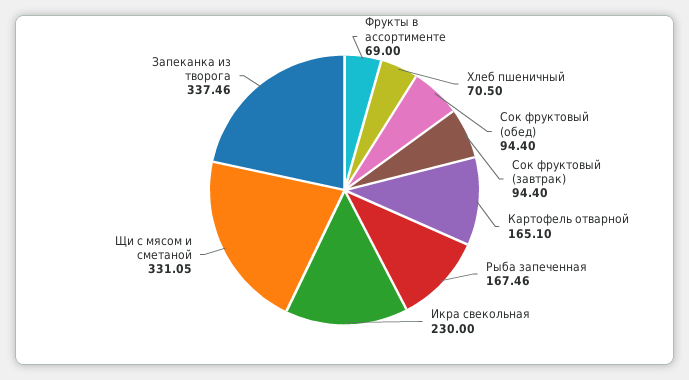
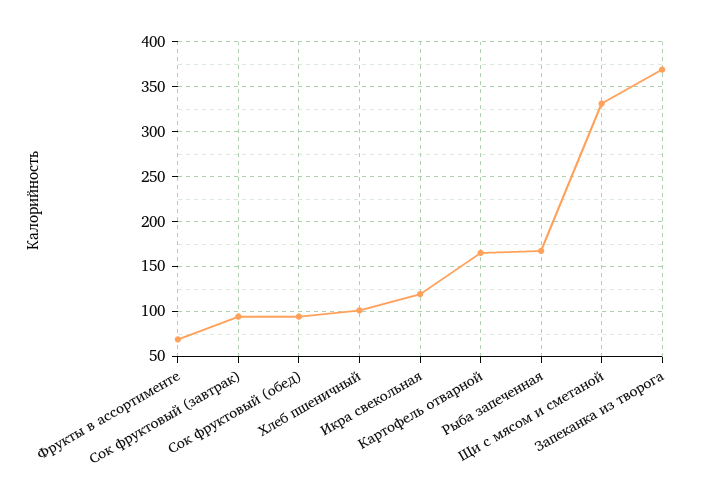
  {
    "Фрукты в ассортименте": 69,
-   "Хлеб пшеничный": 70.5,
+   "Хлеб пшеничный": 100,
    "Сок фруктовый (обед)": 94.4,
    "Сок фруктовый (завтрак)": 94.4,
    "Картофель отварной": 165.1,
    "Рыба запеченная": 167.46,
-   "Икра свекольная": 230,
+   "Икра свекольная": 120,
    "Щи с мясом и сметаной": 331.05,
-   "Запеканка из творога": 337.46
+   "Запеканка из творога": 370
  }

